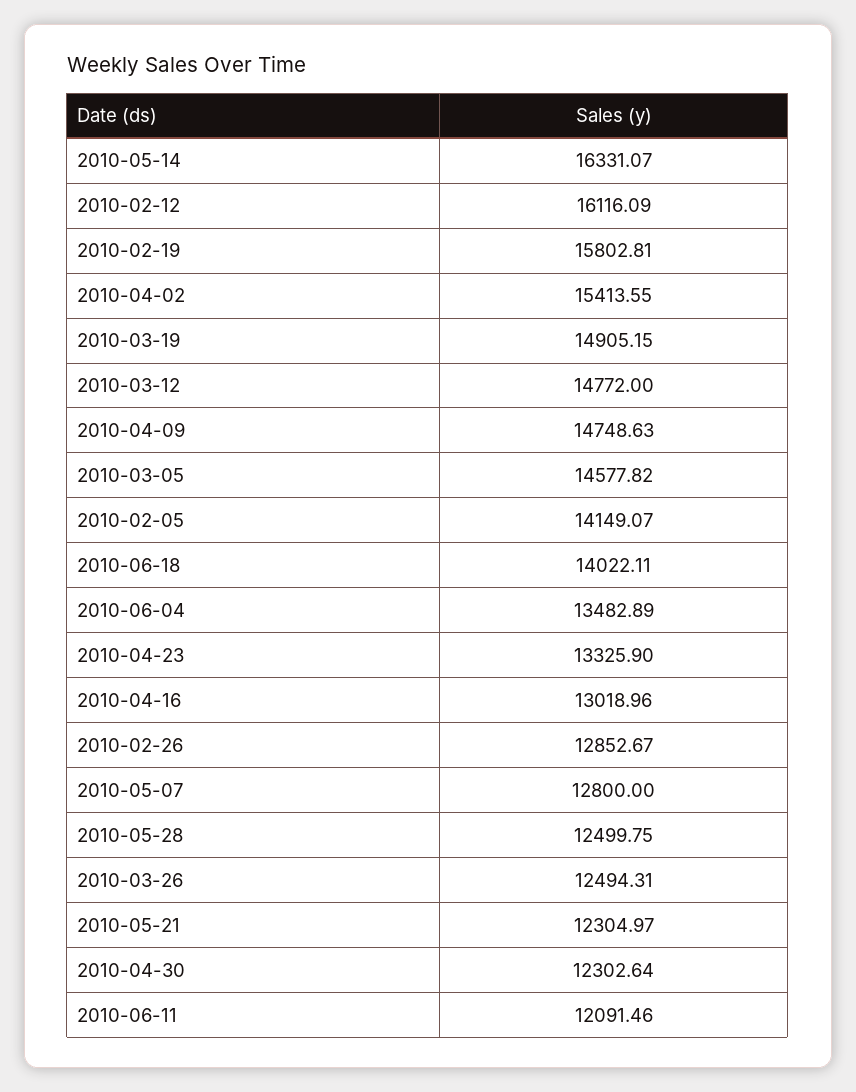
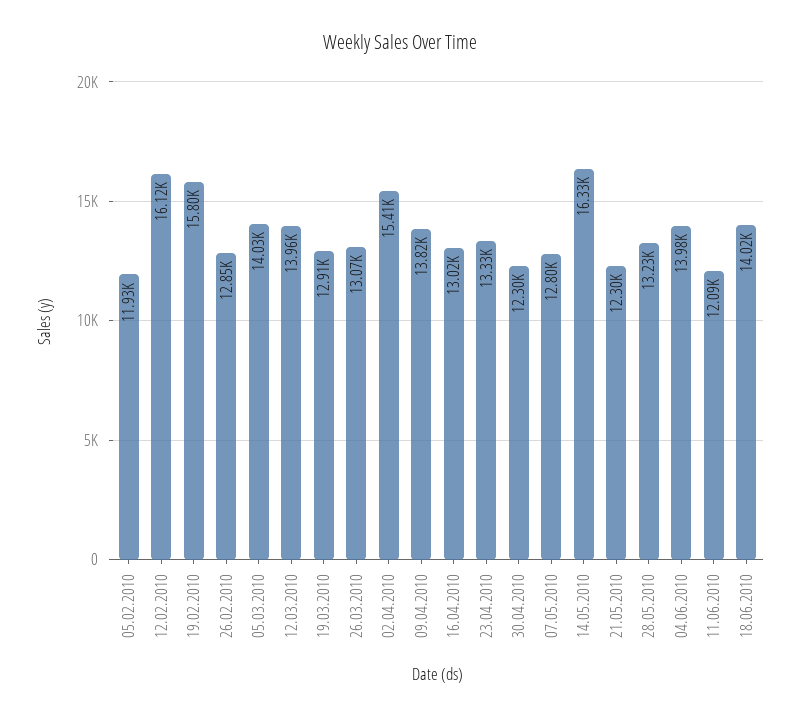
  {
    "2010-05-14": 16331.07,
    "2010-02-12": 16116.09,
    "2010-02-19": 15802.81,
    "2010-04-02": 15413.55,
-   "2010-03-19": 14905.15,
+   "2010-03-19": 12910,
-   "2010-03-12": 14772,
+   "2010-03-12": 13960,
-   "2010-04-09": 14748.63,
+   "2010-04-09": 13820,
-   "2010-03-05": 14577.82,
+   "2010-03-05": 14030,
-   "2010-02-05": 14149.07,
+   "2010-02-05": 11930,
    "2010-06-18": 14022.11,
-   "2010-06-04": 13482.89,
+   "2010-06-04": 13980,
    "2010-04-23": 13325.9,
    "2010-04-16": 13018.96,
    "2010-02-26": 12852.67,
    "2010-05-07": 12800,
-   "2010-05-28": 12499.75,
+   "2010-05-28": 13230,
-   "2010-03-26": 12494.31,
+   "2010-03-26": 13070,
    "2010-05-21": 12304.97,
    "2010-04-30": 12302.64,
    "2010-06-11": 12091.46
  }

